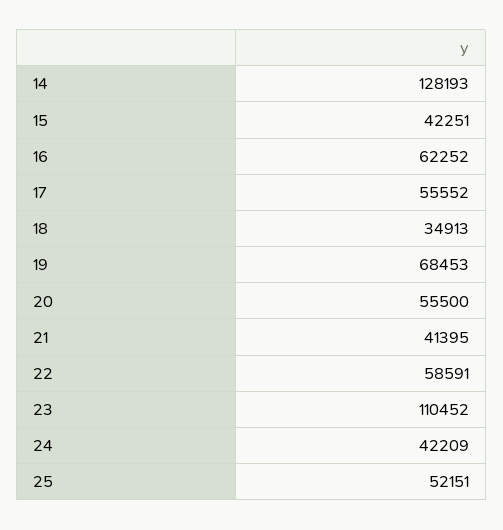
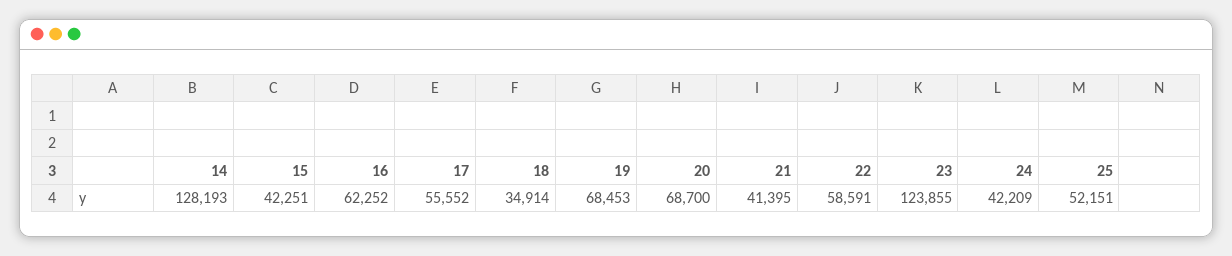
  {
    "14": 128193,
    "15": 42251,
    "16": 62252,
    "17": 55552,
-   "18": 34913,
+   "18": 34914,
    "19": 68453,
-   "20": 55500,
+   "20": 68700,
    "21": 41395,
    "22": 58591,
-   "23": 110452,
+   "23": 123855,
    "24": 42209,
    "25": 52151
  }

